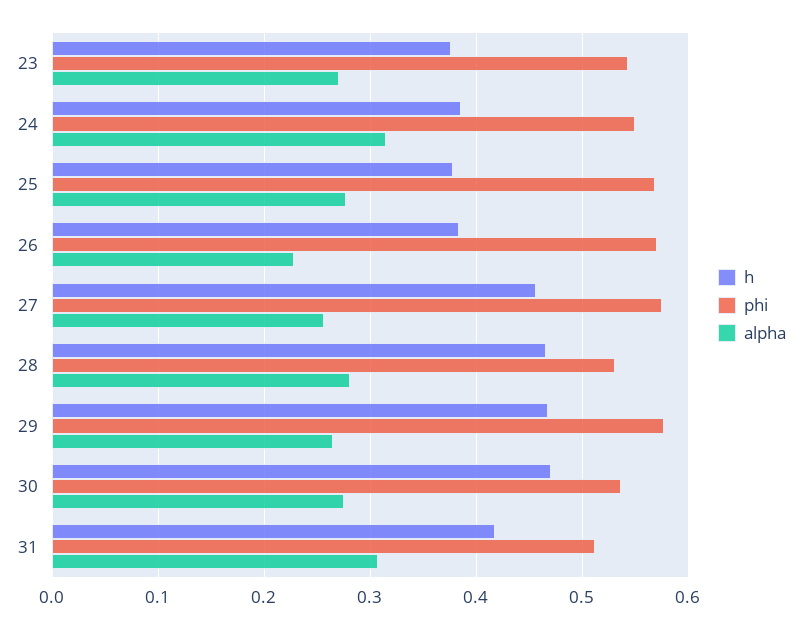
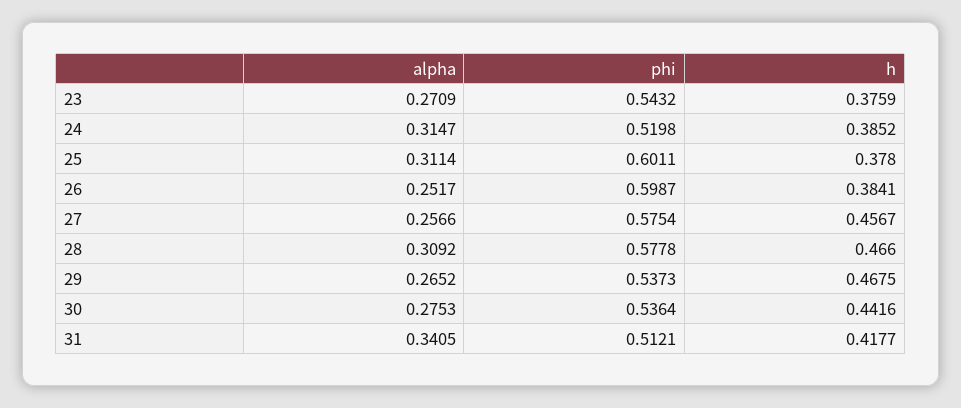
  {
    "h": {
      "23": 0.3759,
      "24": 0.3852,
      "25": 0.378,
      "26": 0.3841,
      "27": 0.4567,
      "28": 0.466,
      "29": 0.4675,
-     "30": 0.47,
+     "30": 0.4416,
      "31": 0.4177
    },
    "phi": {
      "23": 0.5432,
-     "24": 0.55,
+     "24": 0.5198,
-     "25": 0.57,
+     "25": 0.6011,
-     "26": 0.57,
+     "26": 0.5987,
      "27": 0.5754,
-     "28": 0.53,
+     "28": 0.5778,
-     "29": 0.58,
+     "29": 0.5373,
      "30": 0.5364,
      "31": 0.5121
    },
    "alpha": {
      "23": 0.2709,
      "24": 0.3147,
-     "25": 0.28,
+     "25": 0.3114,
-     "26": 0.23,
+     "26": 0.2517,
      "27": 0.2566,
-     "28": 0.28,
+     "28": 0.3092,
      "29": 0.2652,
      "30": 0.2753,
-     "31": 0.31
+     "31": 0.3405
    }
  }

